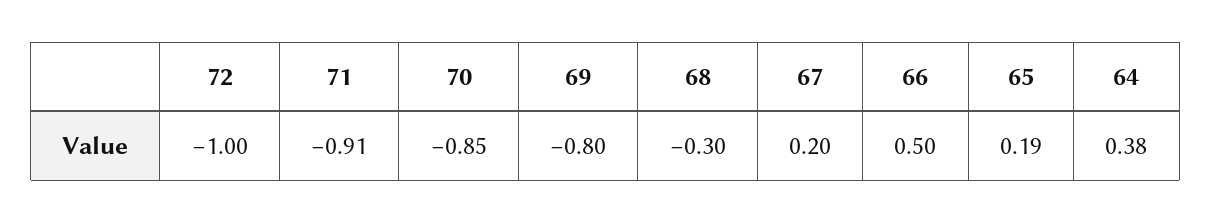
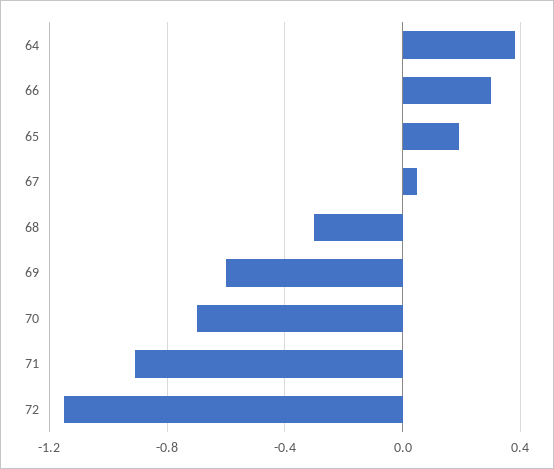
  {
-   "72": -1,
+   "72": -1.15,
    "71": -0.91,
-   "70": -0.85,
+   "70": -0.7,
-   "69": -0.8,
+   "69": -0.6,
    "68": -0.3,
-   "67": 0.2,
+   "67": 0.05,
-   "66": 0.5,
+   "66": 0.3,
    "65": 0.19,
    "64": 0.38
  }

